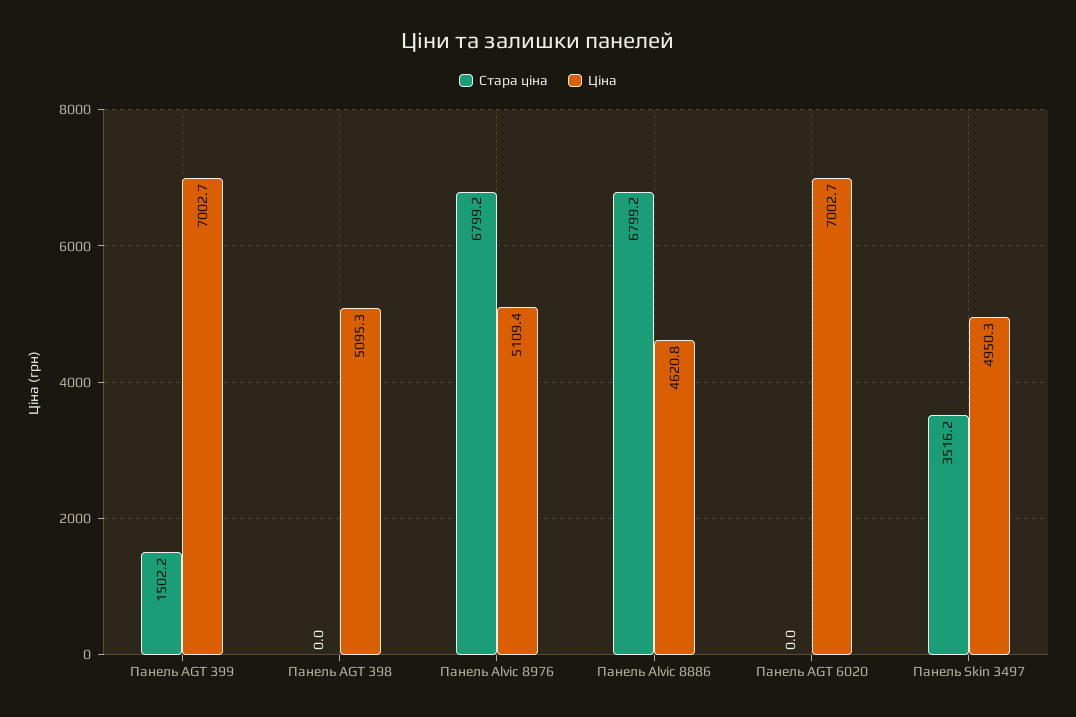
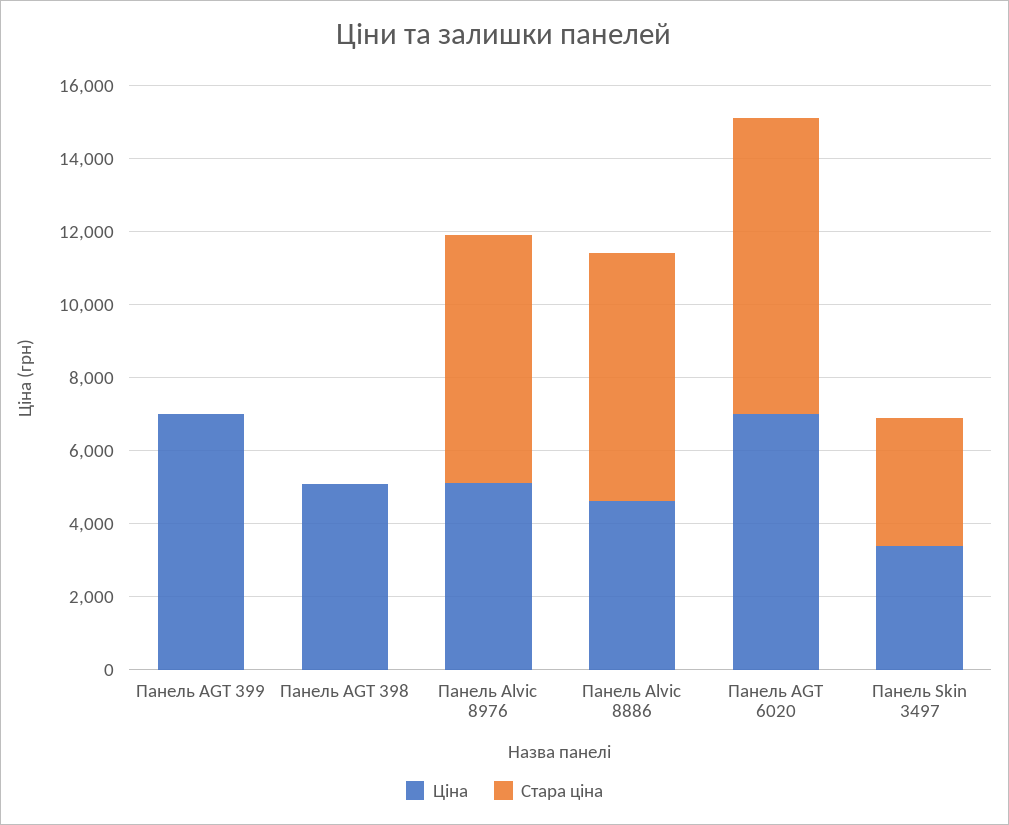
  {
    "Стара ціна": {
-     "Панель AGT 399": 1502.2,
+     "Панель AGT 399": 0,
      "Панель AGT 398": 0,
      "Панель Alvic 8976": 6799.2,
      "Панель Alvic 8886": 6799.2,
-     "Панель AGT 6020": 0,
+     "Панель AGT 6020": 8000,
      "Панель Skin 3497": 3516.2
    },
    "Ціна": {
      "Панель AGT 399": 7002.7,
      "Панель AGT 398": 5095.3,
      "Панель Alvic 8976": 5109.4,
      "Панель Alvic 8886": 4620.8,
      "Панель AGT 6020": 7002.7,
-     "Панель Skin 3497": 4950.3
+     "Панель Skin 3497": 3500
    }
  }

